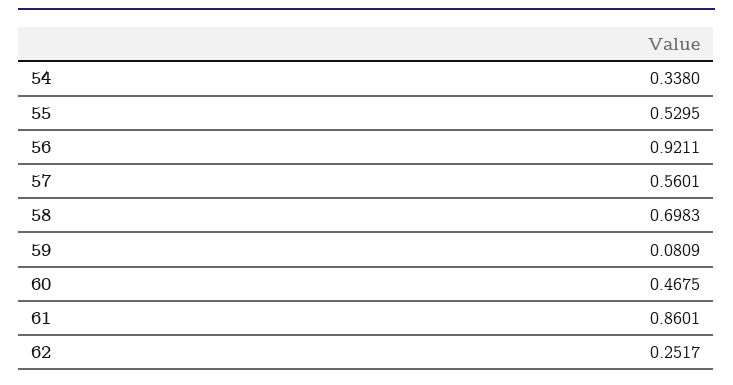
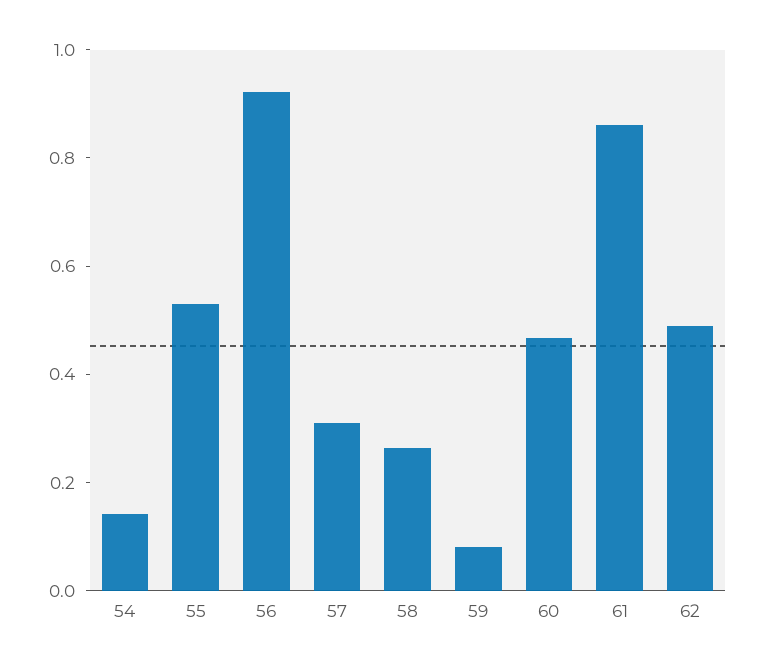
  {
-   "54": 0.338,
+   "54": 0.15,
    "55": 0.5295,
    "56": 0.9211,
-   "57": 0.5601,
+   "57": 0.3,
-   "58": 0.6983,
+   "58": 0.25,
    "59": 0.0809,
    "60": 0.4675,
    "61": 0.8601,
-   "62": 0.2517
+   "62": 0.5
  }

